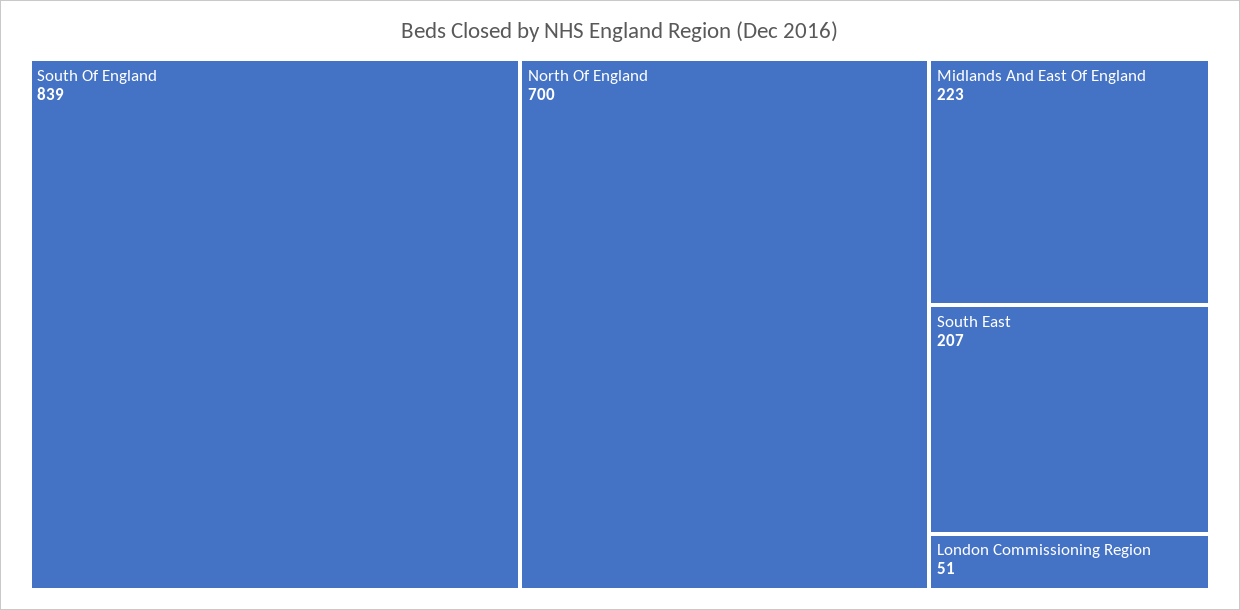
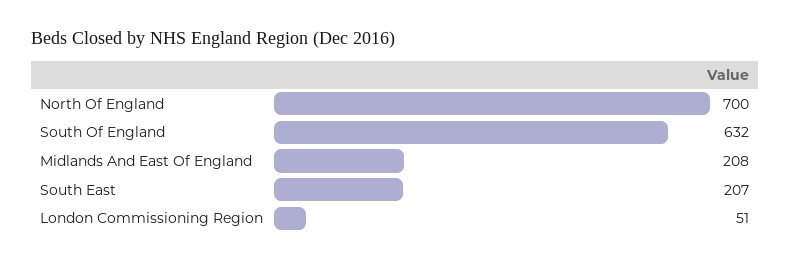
  {
-   "South Of England": 839,
+   "South Of England": 632,
    "North Of England": 700,
-   "Midlands And East Of England": 223,
+   "Midlands And East Of England": 208,
    "South East": 207,
    "London Commissioning Region": 51
  }

